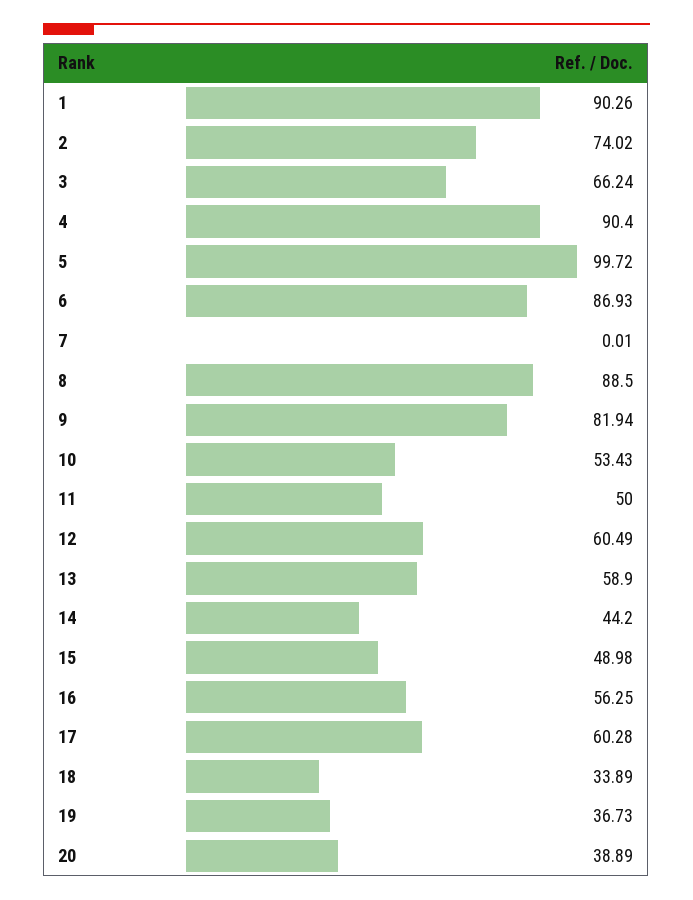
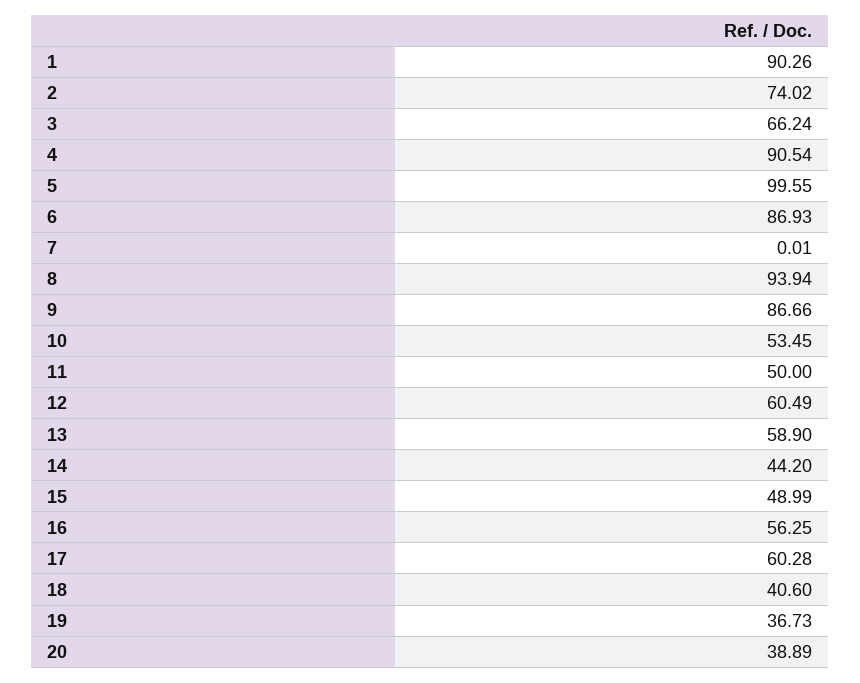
  {
    "1": 90.26,
    "2": 74.02,
    "3": 66.24,
-   "4": 90.4,
+   "4": 90.54,
-   "5": 99.72,
+   "5": 99.55,
    "6": 86.93,
    "7": 0.01,
-   "8": 88.5,
+   "8": 93.94,
-   "9": 81.94,
+   "9": 86.66,
-   "10": 53.43,
+   "10": 53.45,
    "11": 50,
    "12": 60.49,
    "13": 58.9,
    "14": 44.2,
-   "15": 48.98,
+   "15": 48.99,
    "16": 56.25,
    "17": 60.28,
-   "18": 33.89,
+   "18": 40.6,
    "19": 36.73,
    "20": 38.89
  }

